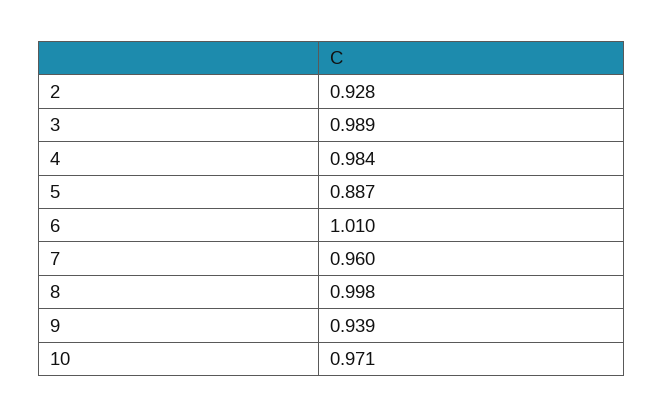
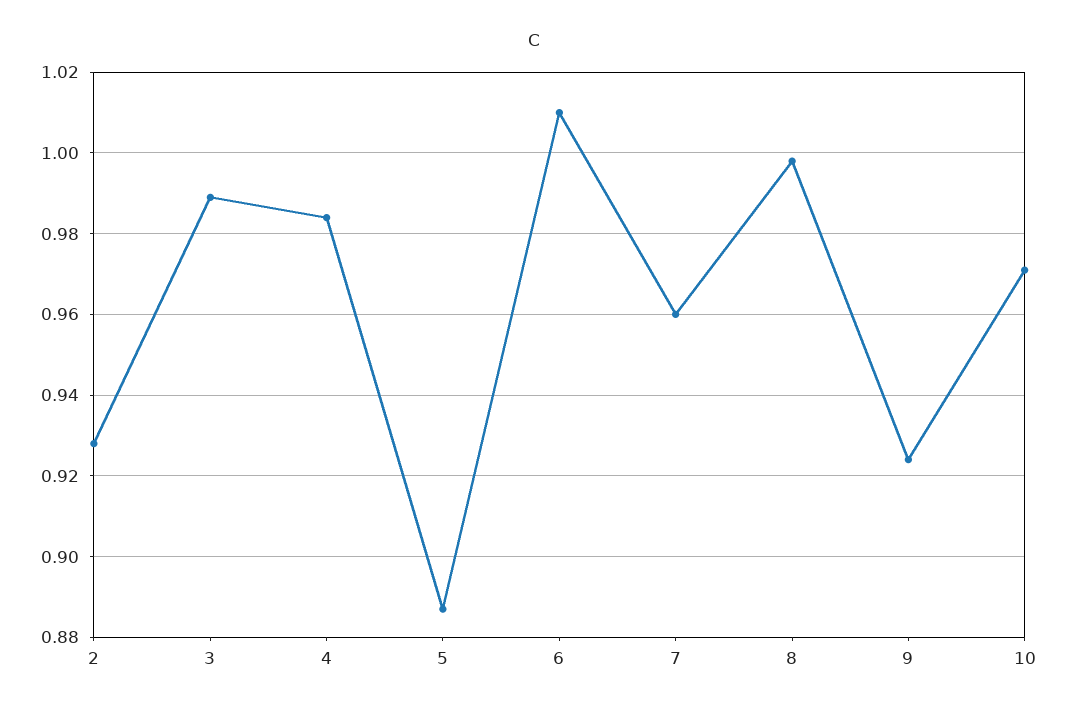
  {
    "2": 0.928,
    "3": 0.989,
    "4": 0.984,
    "5": 0.887,
    "6": 1.01,
    "7": 0.96,
    "8": 0.998,
-   "9": 0.939,
+   "9": 0.925,
    "10": 0.971
  }

